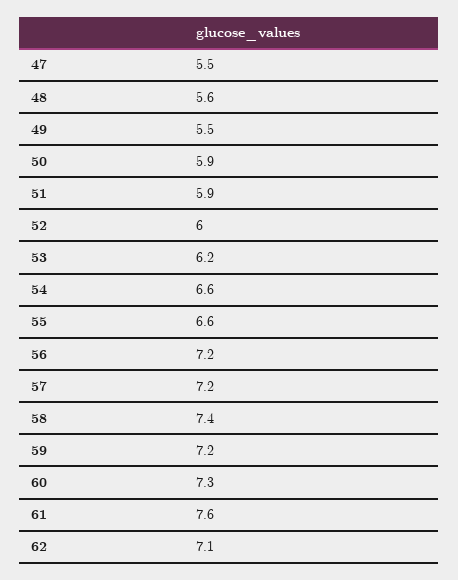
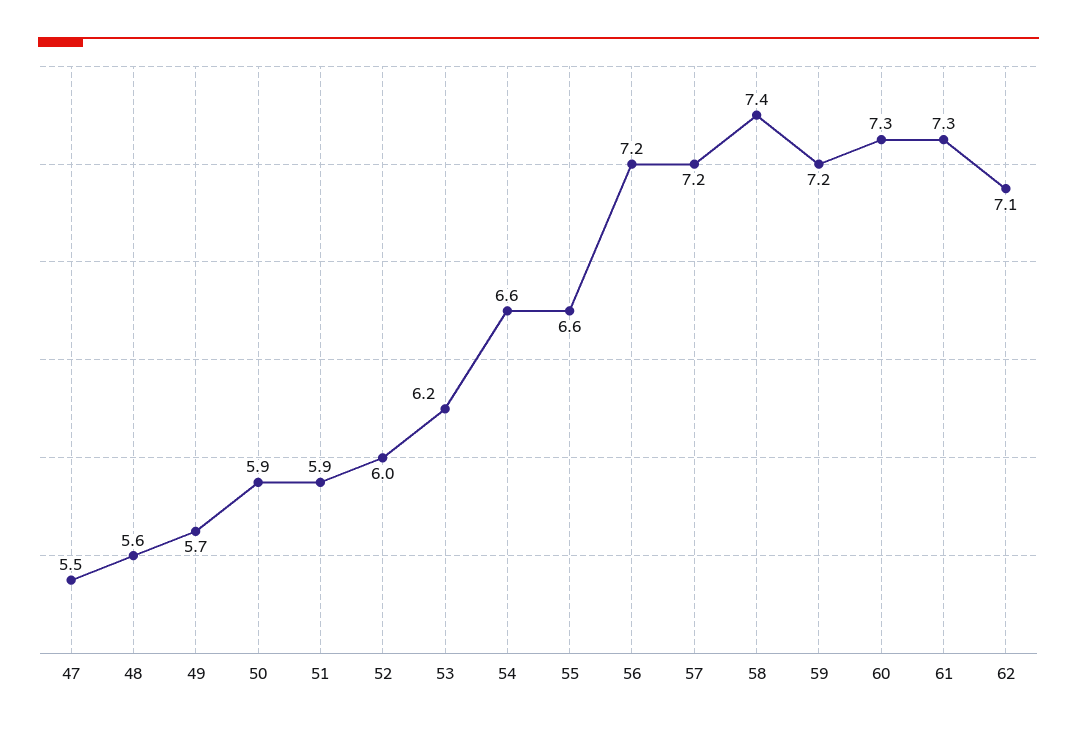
  {
    "47": 5.5,
    "48": 5.6,
-   "49": 5.5,
+   "49": 5.7,
    "50": 5.9,
    "51": 5.9,
    "52": 6,
    "53": 6.2,
    "54": 6.6,
    "55": 6.6,
    "56": 7.2,
    "57": 7.2,
    "58": 7.4,
    "59": 7.2,
    "60": 7.3,
-   "61": 7.6,
+   "61": 7.3,
    "62": 7.1
  }

